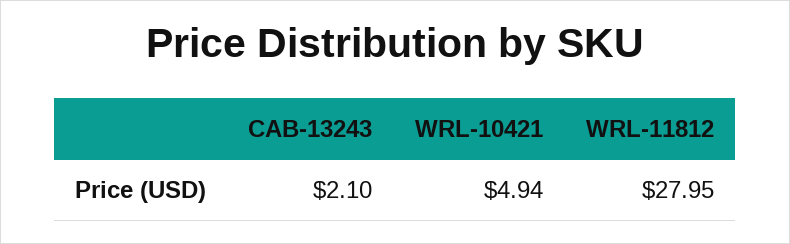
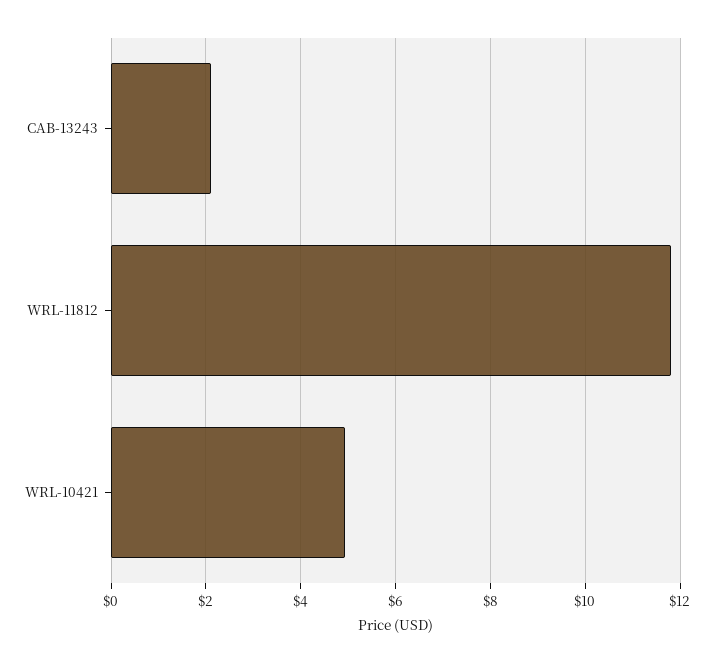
  {
    "CAB-13243": 2.1,
    "WRL-10421": 4.94,
-   "WRL-11812": 27.95
+   "WRL-11812": 11.8
  }

